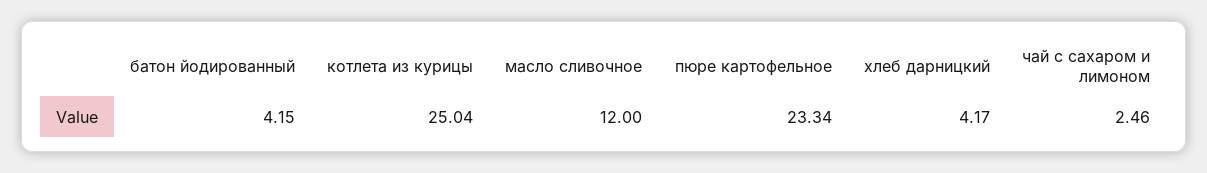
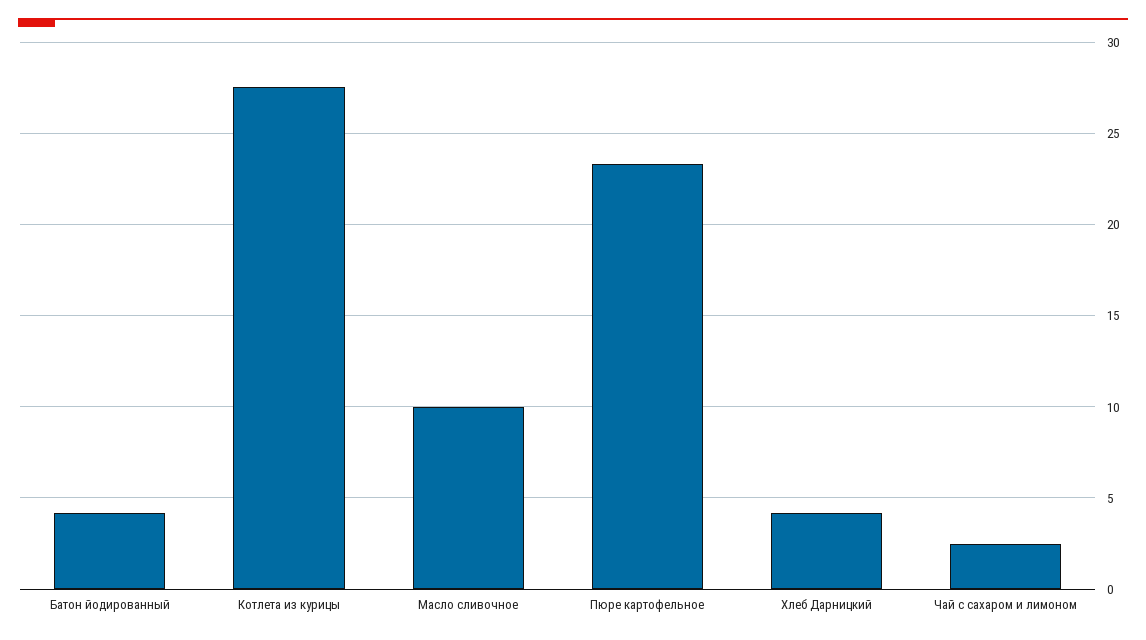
  {
    "батон йодированный": 4.15,
-   "котлета из курицы": 25.04,
+   "котлета из курицы": 27.5,
-   "масло сливочное": 12,
+   "масло сливочное": 10,
    "пюре картофельное": 23.34,
    "хлеб дарницкий": 4.17,
    "чай с сахаром и лимоном": 2.46
  }

